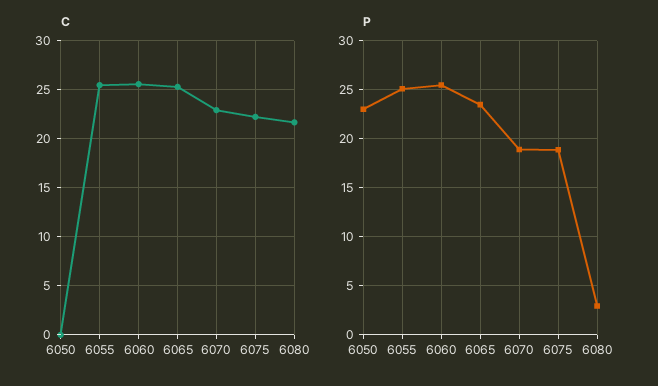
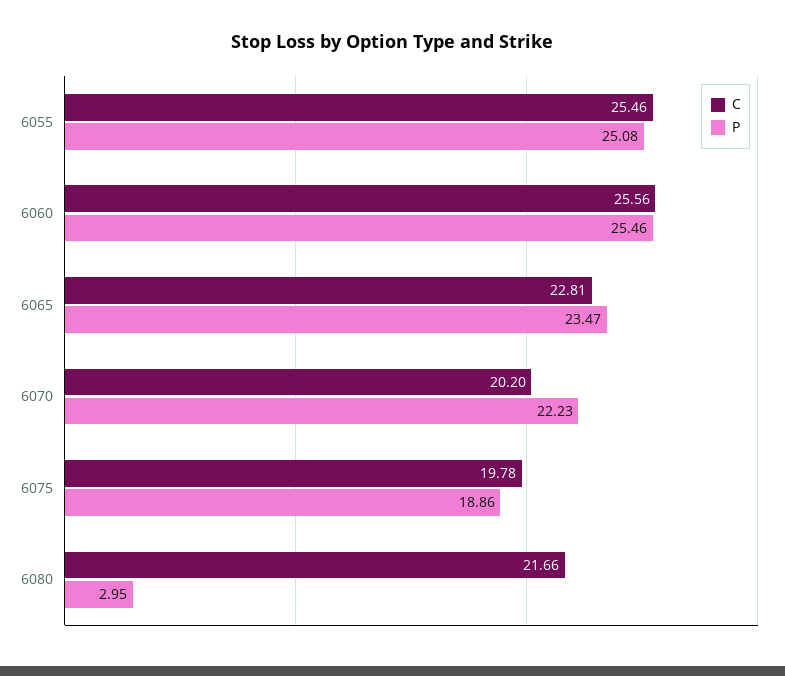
  {
    "C": {
-     "6050": 0,
      "6055": 25.46,
      "6060": 25.56,
-     "6065": 25,
+     "6065": 22.81,
-     "6070": 23,
+     "6070": 20.2,
-     "6075": 22,
+     "6075": 19.78,
      "6080": 21.66
    },
    "P": {
-     "6050": 23,
      "6055": 25.08,
      "6060": 25.46,
      "6065": 23.47,
-     "6070": 19,
+     "6070": 22.23,
      "6075": 18.86,
      "6080": 2.95
    }
  }

